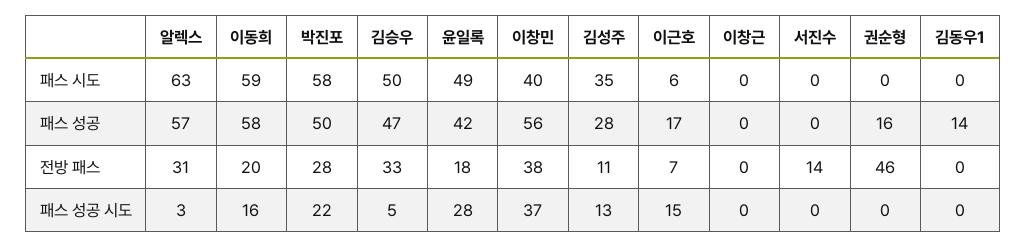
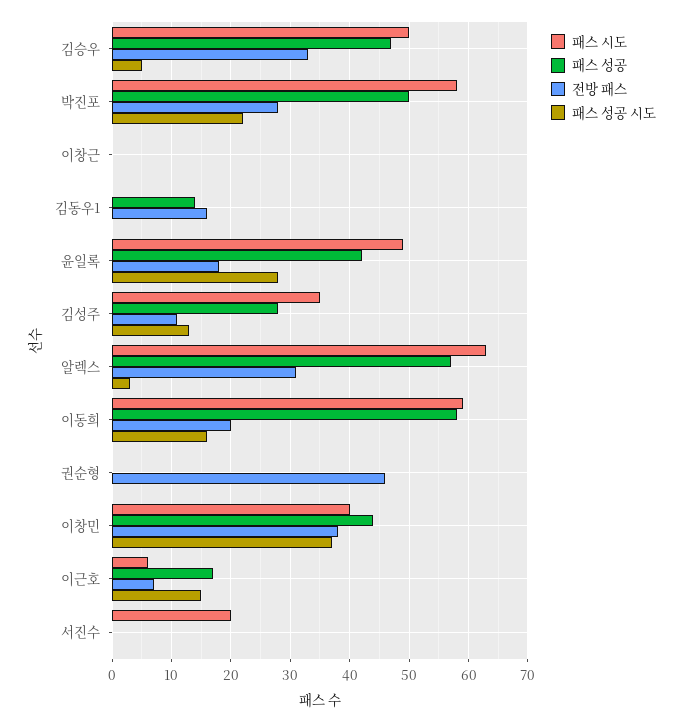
  {
    "패스 시도": {
      "알렉스": 63,
      "이동희": 59,
      "박진포": 58,
      "김승우": 50,
      "윤일록": 49,
      "이창민": 40,
      "김성주": 35,
      "이근호": 6,
      "이창근": 0,
-     "서진수": 0,
+     "서진수": 20,
      "권순형": 0,
      "김동우1": 0
    },
    "패스 성공": {
      "알렉스": 57,
      "이동희": 58,
      "박진포": 50,
      "김승우": 47,
      "윤일록": 42,
-     "이창민": 56,
+     "이창민": 45,
      "김성주": 28,
      "이근호": 17,
      "이창근": 0,
      "서진수": 0,
-     "권순형": 16,
+     "권순형": 0,
      "김동우1": 14
    },
    "전방 패스": {
      "알렉스": 31,
      "이동희": 20,
      "박진포": 28,
      "김승우": 33,
      "윤일록": 18,
      "이창민": 38,
      "김성주": 11,
      "이근호": 7,
      "이창근": 0,
-     "서진수": 14,
+     "서진수": 0,
      "권순형": 46,
-     "김동우1": 0
+     "김동우1": 15
    },
    "패스 성공 시도": {
      "알렉스": 3,
      "이동희": 16,
      "박진포": 22,
      "김승우": 5,
      "윤일록": 28,
      "이창민": 37,
      "김성주": 13,
      "이근호": 15,
      "이창근": 0,
      "서진수": 0,
      "권순형": 0,
      "김동우1": 0
    }
  }

